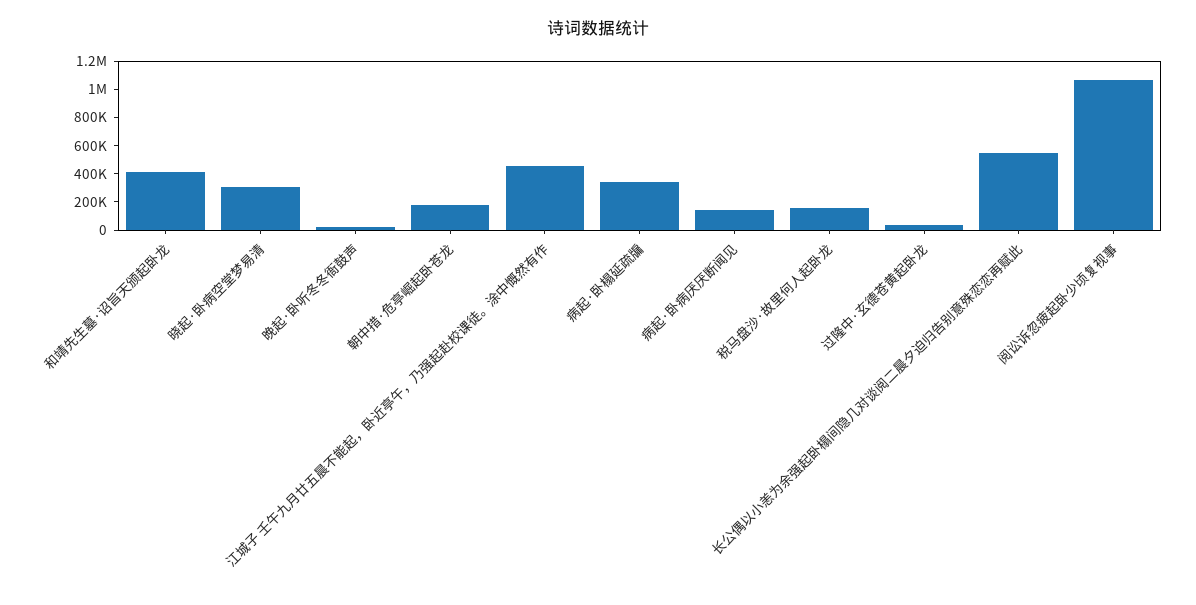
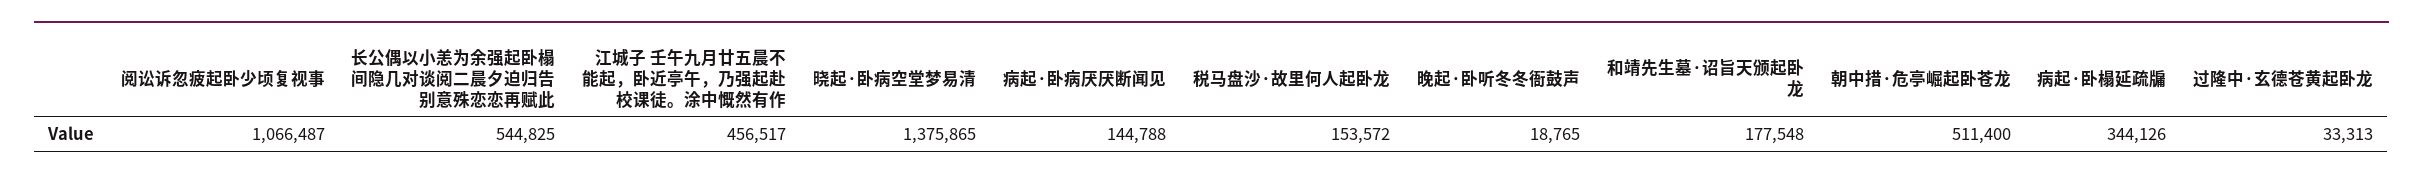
  {
-   "和靖先生墓·诏旨天颁起卧龙": 400000,
+   "和靖先生墓·诏旨天颁起卧龙": 177548,
-   "晓起·卧病空堂梦易清": 300000,
+   "晓起·卧病空堂梦易清": 1375865,
    "晚起·卧听冬冬衙鼓声": 18765,
-   "朝中措·危亭崛起卧苍龙": 200000,
+   "朝中措·危亭崛起卧苍龙": 511400,
    "江城子 壬午九月廿五晨不能起，卧近亭午，乃强起赴校课徒。涂中慨然有作": 456517,
    "病起·卧榻延疏牖": 344126,
    "病起·卧病厌厌断闻见": 144788,
    "税马盘沙·故里何人起卧龙": 153572,
    "过隆中·玄德苍黄起卧龙": 33313,
    "长公偶以小恙为余强起卧榻间隐几对谈阅二晨夕迫归告别意殊恋恋再赋此": 544825,
    "阅讼诉忽疲起卧少顷复视事": 1066487
  }

